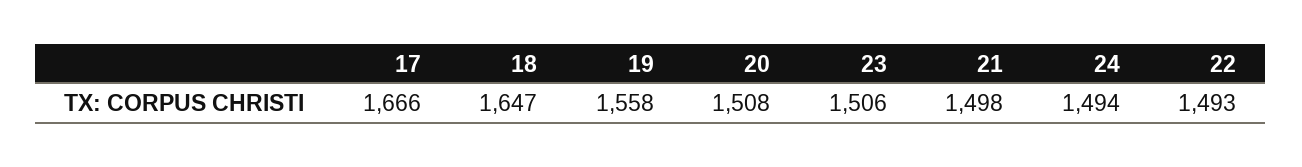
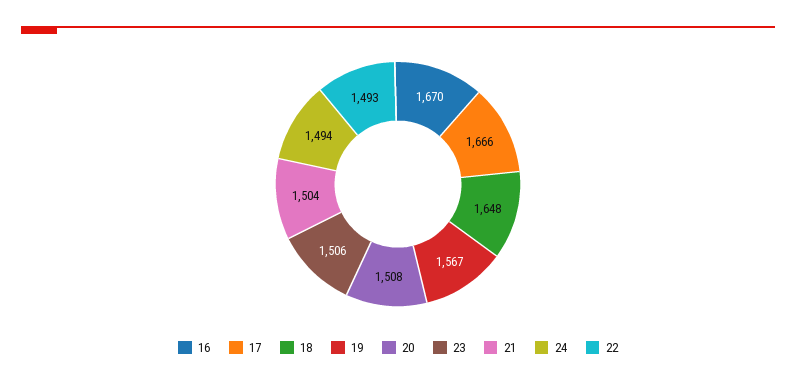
  {
    "17": 1666,
-   "18": 1647,
+   "18": 1648,
-   "19": 1558,
+   "19": 1567,
    "20": 1508,
    "23": 1506,
-   "21": 1498,
+   "21": 1504,
    "24": 1494,
-   "22": 1493
+   "22": 1493,
+   "16": 1670
  }

